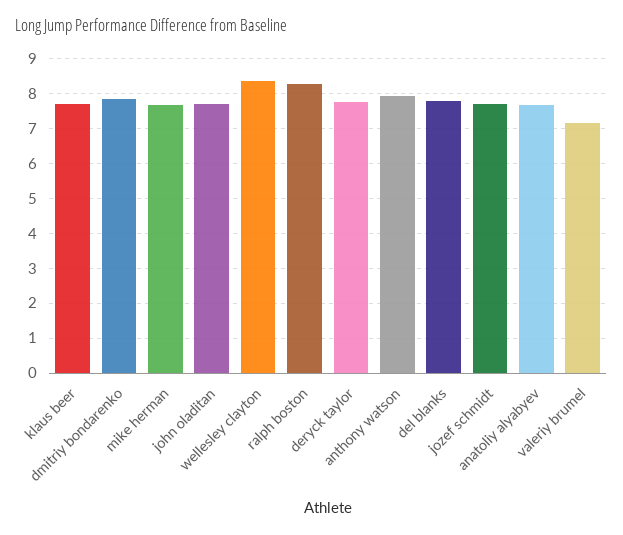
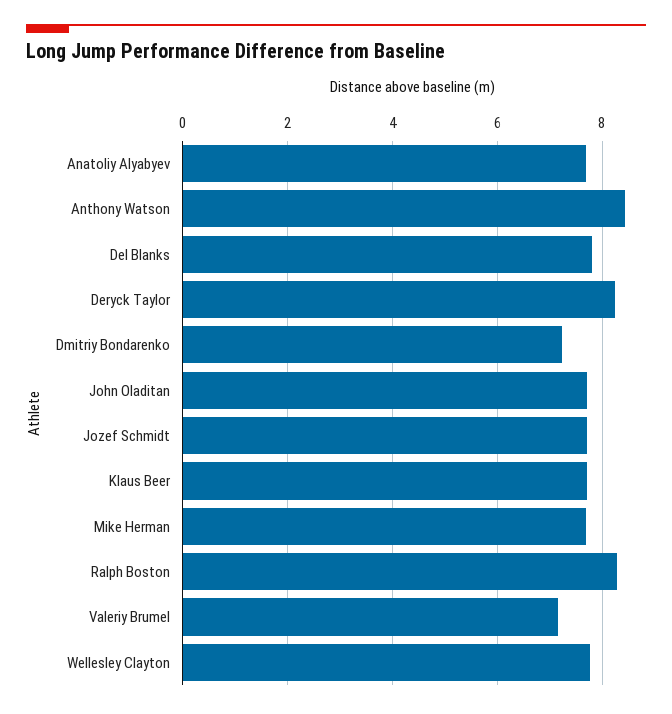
  {
    "klaus beer": 7.8,
-   "dmitriy bondarenko": 7.8,
+   "dmitriy bondarenko": 7.2,
    "mike herman": 7.6,
    "john oladitan": 7.8,
-   "wellesley clayton": 8.4,
+   "wellesley clayton": 7.8,
    "ralph boston": 8.2,
-   "deryck taylor": 7.8,
+   "deryck taylor": 8.2,
-   "anthony watson": 8,
+   "anthony watson": 8.4,
    "del blanks": 7.8,
    "jozef schmidt": 7.8,
    "anatoliy alyabyev": 7.6,
    "valeriy brumel": 7.2
  }

